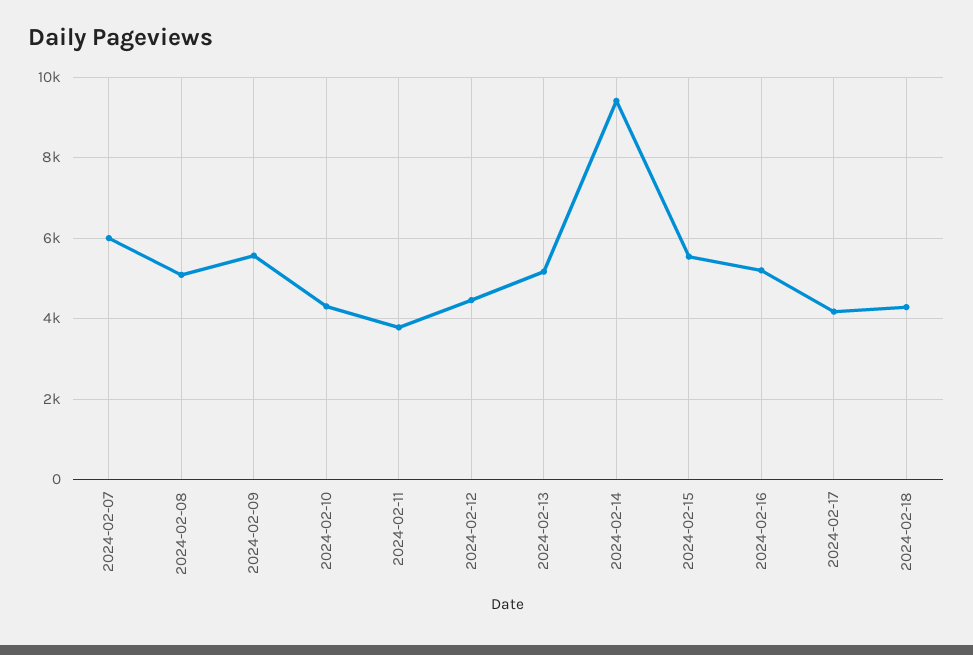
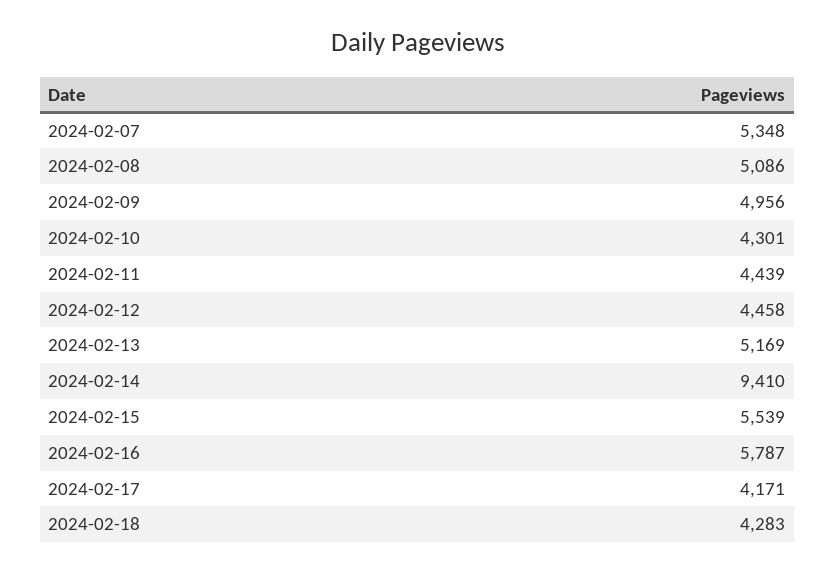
  {
-   "2024-02-07": 6000,
+   "2024-02-07": 5348,
    "2024-02-08": 5086,
-   "2024-02-09": 5600,
+   "2024-02-09": 4956,
    "2024-02-10": 4301,
-   "2024-02-11": 3800,
+   "2024-02-11": 4439,
    "2024-02-12": 4458,
    "2024-02-13": 5169,
    "2024-02-14": 9410,
    "2024-02-15": 5539,
-   "2024-02-16": 5200,
+   "2024-02-16": 5787,
    "2024-02-17": 4171,
    "2024-02-18": 4283
  }

